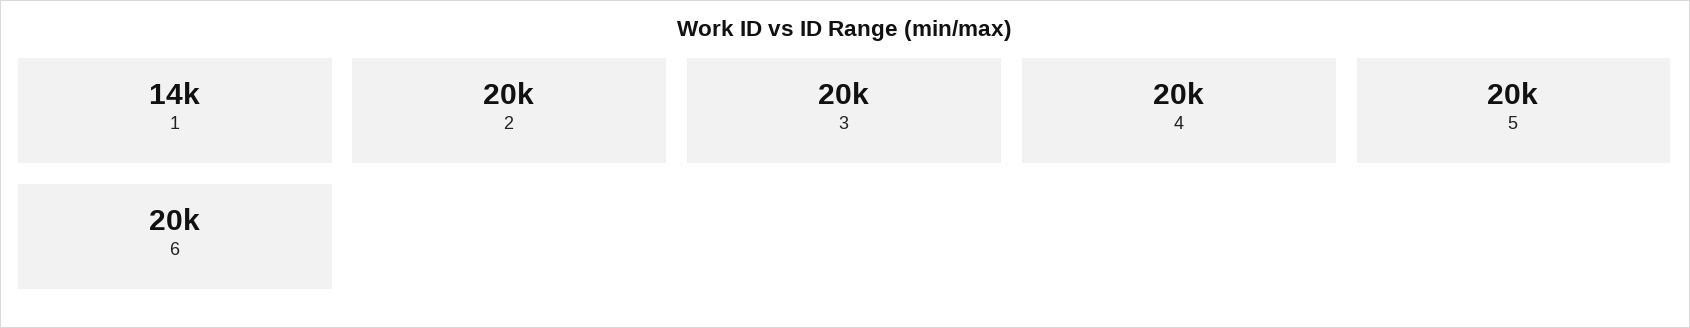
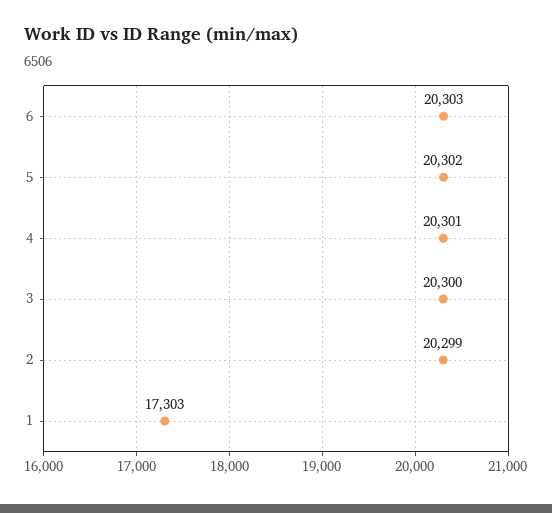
  {
-   "1": 14000,
+   "1": 17303,
    "2": 20299,
    "3": 20300,
    "4": 20301,
    "5": 20302,
    "6": 20303
  }

